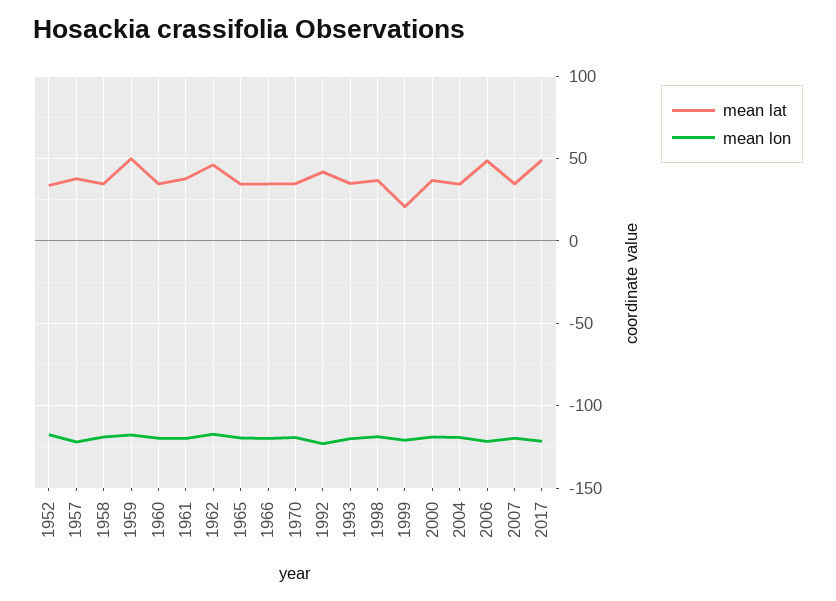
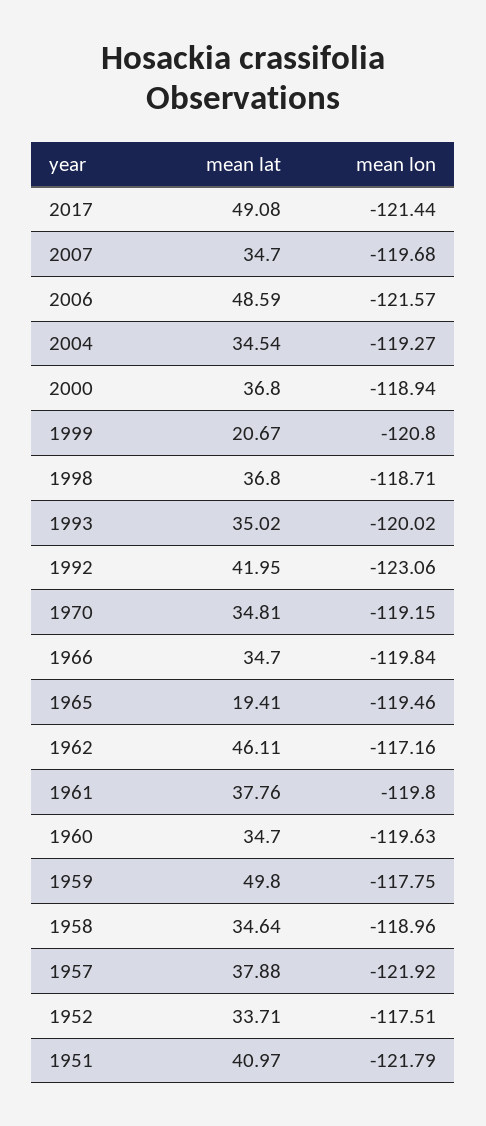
  {
    "mean lat": {
      "1952": 33.71,
      "1957": 37.88,
      "1958": 34.64,
      "1959": 49.8,
      "1960": 34.7,
      "1961": 37.76,
      "1962": 46.11,
-     "1965": 35,
+     "1965": 19.41,
      "1966": 34.7,
      "1970": 34.81,
      "1992": 41.95,
      "1993": 35.02,
      "1998": 36.8,
      "1999": 20.67,
      "2000": 36.8,
      "2004": 34.54,
      "2006": 48.59,
      "2007": 34.7,
-     "2017": 49.08
+     "2017": 49.08,
+     "1951": 40.97
    },
    "mean lon": {
      "1952": -117.51,
      "1957": -121.92,
      "1958": -118.96,
      "1959": -117.75,
      "1960": -119.63,
      "1961": -119.8,
      "1962": -117.16,
      "1965": -119.46,
      "1966": -119.84,
      "1970": -119.15,
      "1992": -123.06,
      "1993": -120.02,
      "1998": -118.71,
      "1999": -120.8,
      "2000": -118.94,
      "2004": -119.27,
      "2006": -121.57,
      "2007": -119.68,
-     "2017": -121.44
+     "2017": -121.44,
+     "1951": -121.79
    }
  }

